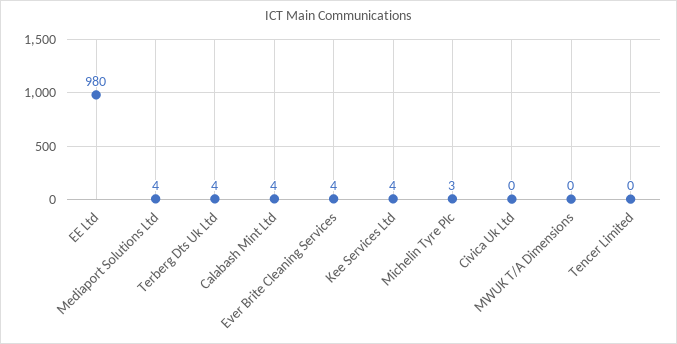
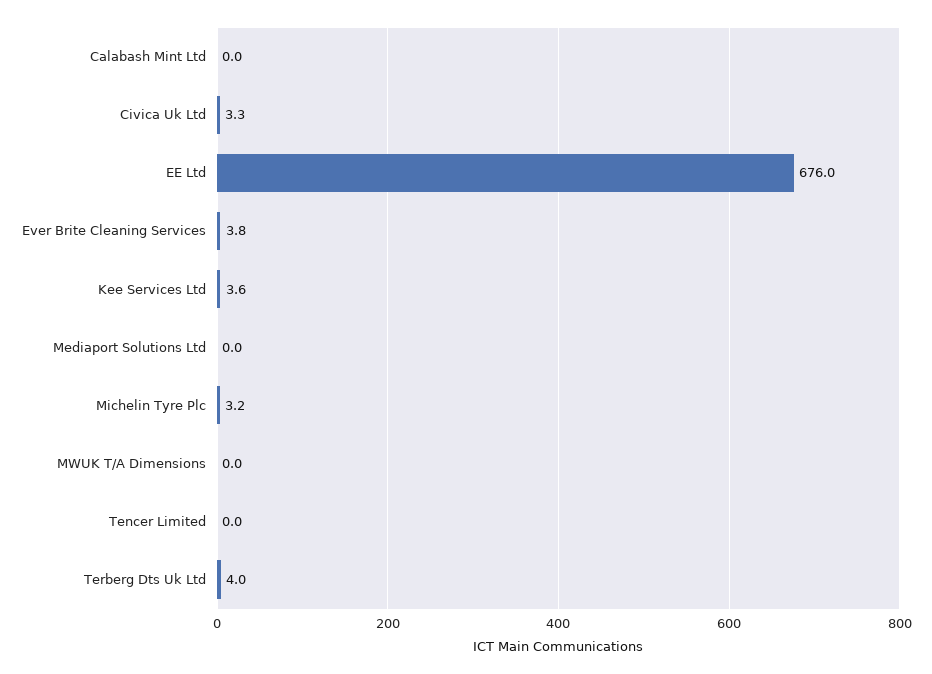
  {
-   "EE Ltd": 980,
+   "EE Ltd": 676,
-   "Mediaport Solutions Ltd": 4,
+   "Mediaport Solutions Ltd": 0,
    "Terberg Dts Uk Ltd": 4,
-   "Calabash Mint Ltd": 4,
+   "Calabash Mint Ltd": 0,
    "Ever Brite Cleaning Services": 3.8,
    "Kee Services Ltd": 3.6,
    "Michelin Tyre Plc": 3.2,
-   "Civica Uk Ltd": 0,
+   "Civica Uk Ltd": 3.3,
    "MWUK T/A Dimensions": 0,
    "Tencer Limited": 0
  }

